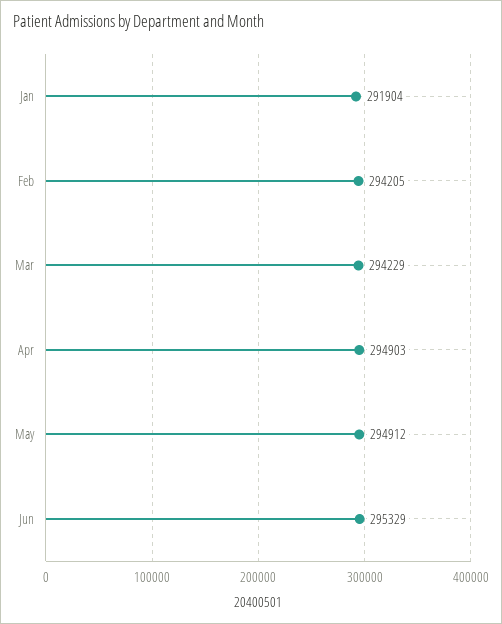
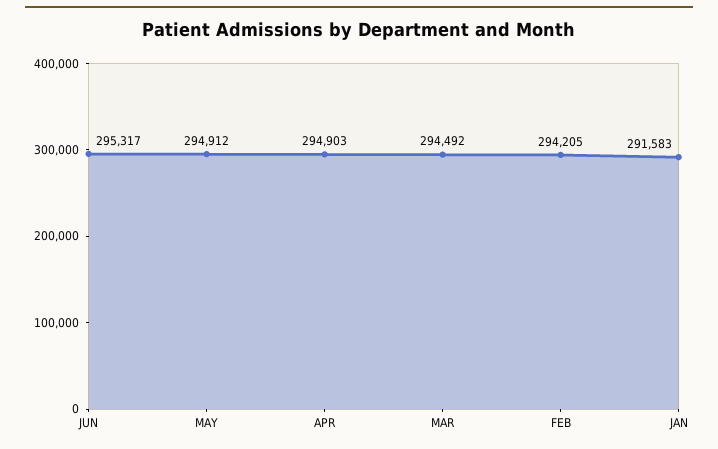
  {
-   "Jan": 291904,
+   "Jan": 291583,
    "Feb": 294205,
-   "Mar": 294229,
+   "Mar": 294492,
    "Apr": 294903,
    "May": 294912,
-   "Jun": 295329
+   "Jun": 295317
  }

